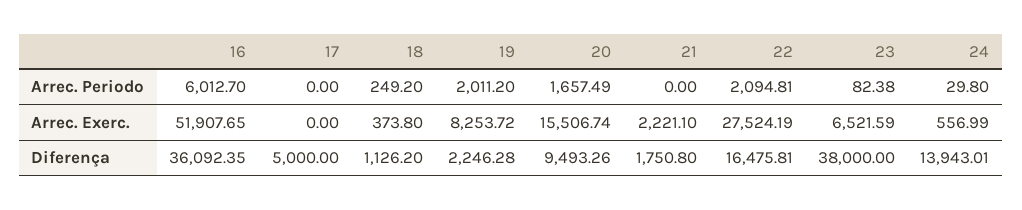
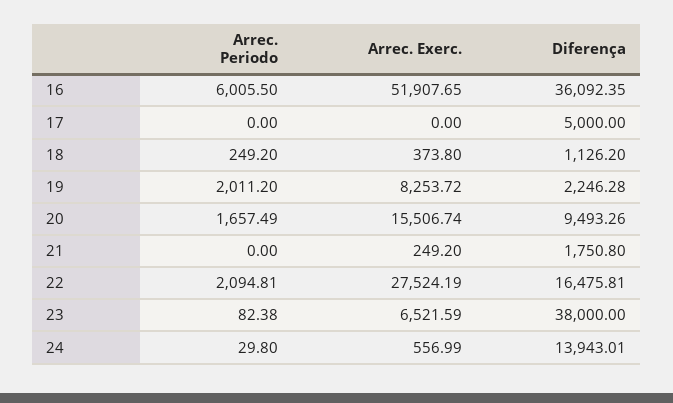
  {
    "16": {
-     "Arrec. Periodo": 6012.7,
+     "Arrec. Periodo": 6005.5,
      "Arrec. Exerc.": 51907.65,
      "Diferença": 36092.35
    },
    "17": {
      "Arrec. Periodo": 0,
      "Arrec. Exerc.": 0,
      "Diferença": 5000
    },
    "18": {
      "Arrec. Periodo": 249.2,
      "Arrec. Exerc.": 373.8,
      "Diferença": 1126.2
    },
    "19": {
      "Arrec. Periodo": 2011.2,
      "Arrec. Exerc.": 8253.72,
      "Diferença": 2246.28
    },
    "20": {
      "Arrec. Periodo": 1657.49,
      "Arrec. Exerc.": 15506.74,
      "Diferença": 9493.26
    },
    "21": {
      "Arrec. Periodo": 0,
-     "Arrec. Exerc.": 2221.1,
+     "Arrec. Exerc.": 249.2,
      "Diferença": 1750.8
    },
    "22": {
      "Arrec. Periodo": 2094.81,
      "Arrec. Exerc.": 27524.19,
      "Diferença": 16475.81
    },
    "23": {
      "Arrec. Periodo": 82.38,
      "Arrec. Exerc.": 6521.59,
      "Diferença": 38000
    },
    "24": {
      "Arrec. Periodo": 29.8,
      "Arrec. Exerc.": 556.99,
      "Diferença": 13943.01
    }
  }

